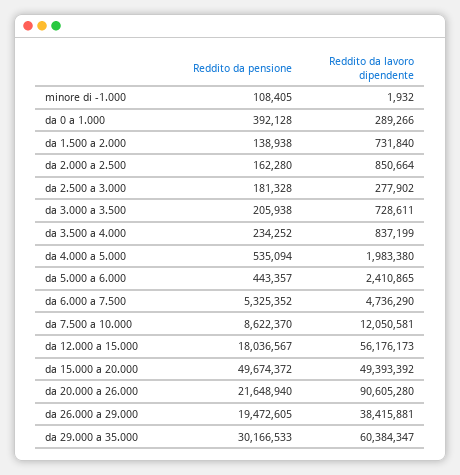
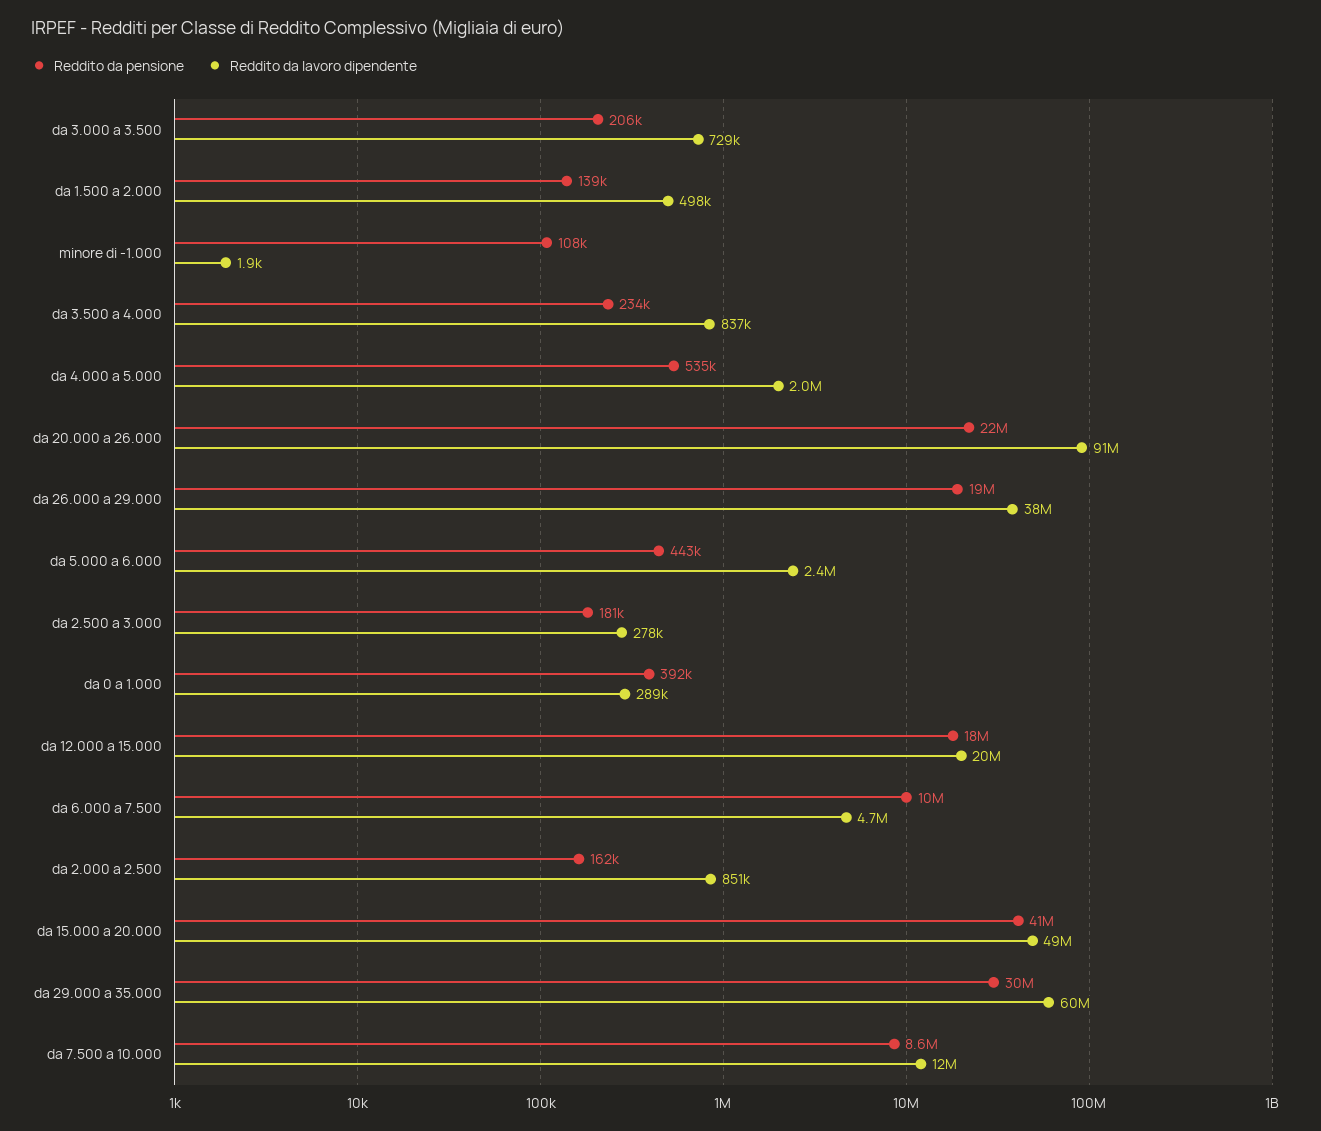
  {
    "Reddito da pensione": {
      "minore di -1.000": 108405,
      "da 0 a 1.000": 392128,
      "da 1.500 a 2.000": 138938,
      "da 2.000 a 2.500": 162280,
      "da 2.500 a 3.000": 181328,
      "da 3.000 a 3.500": 205938,
      "da 3.500 a 4.000": 234252,
      "da 4.000 a 5.000": 535094,
      "da 5.000 a 6.000": 443357,
-     "da 6.000 a 7.500": 5325352,
+     "da 6.000 a 7.500": 10000000,
      "da 7.500 a 10.000": 8622370,
      "da 12.000 a 15.000": 18036567,
-     "da 15.000 a 20.000": 49674372,
+     "da 15.000 a 20.000": 41000000,
      "da 20.000 a 26.000": 21648940,
      "da 26.000 a 29.000": 19472605,
      "da 29.000 a 35.000": 30166533
    },
    "Reddito da lavoro dipendente": {
      "minore di -1.000": 1932,
      "da 0 a 1.000": 289266,
-     "da 1.500 a 2.000": 731840,
+     "da 1.500 a 2.000": 498000,
      "da 2.000 a 2.500": 850664,
      "da 2.500 a 3.000": 277902,
      "da 3.000 a 3.500": 728611,
      "da 3.500 a 4.000": 837199,
      "da 4.000 a 5.000": 1983380,
      "da 5.000 a 6.000": 2410865,
      "da 6.000 a 7.500": 4736290,
      "da 7.500 a 10.000": 12050581,
-     "da 12.000 a 15.000": 56176173,
+     "da 12.000 a 15.000": 20000000,
      "da 15.000 a 20.000": 49393392,
      "da 20.000 a 26.000": 90605280,
      "da 26.000 a 29.000": 38415881,
      "da 29.000 a 35.000": 60384347
    }
  }

